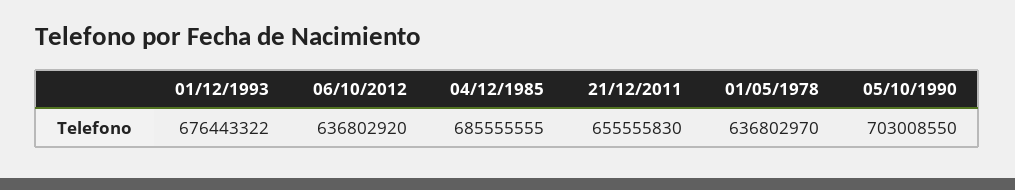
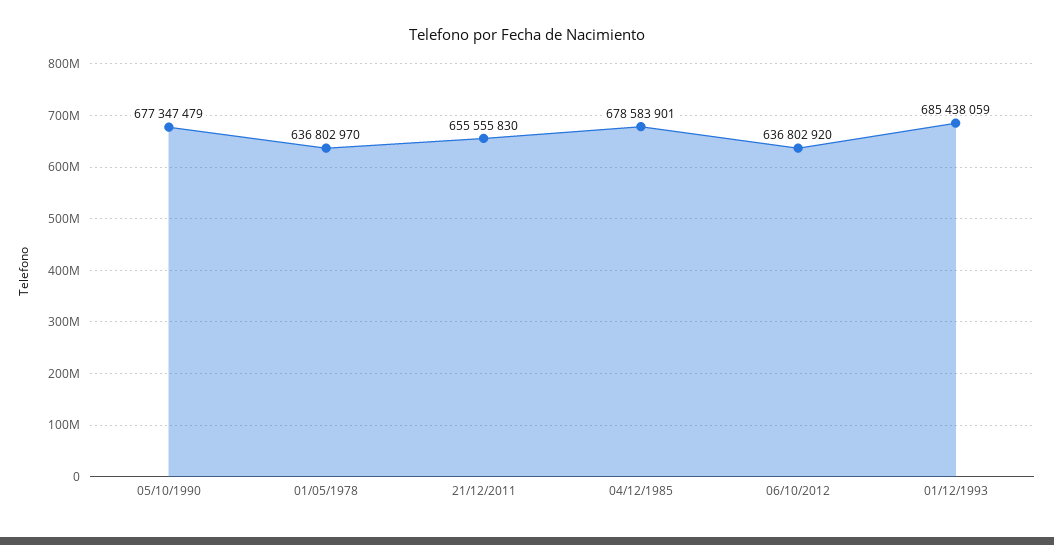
  {
-   "01/12/1993": 676443322,
+   "01/12/1993": 685438059,
    "06/10/2012": 636802920,
-   "04/12/1985": 685555555,
+   "04/12/1985": 678583901,
    "21/12/2011": 655555830,
    "01/05/1978": 636802970,
-   "05/10/1990": 703008550
+   "05/10/1990": 677347479
  }

